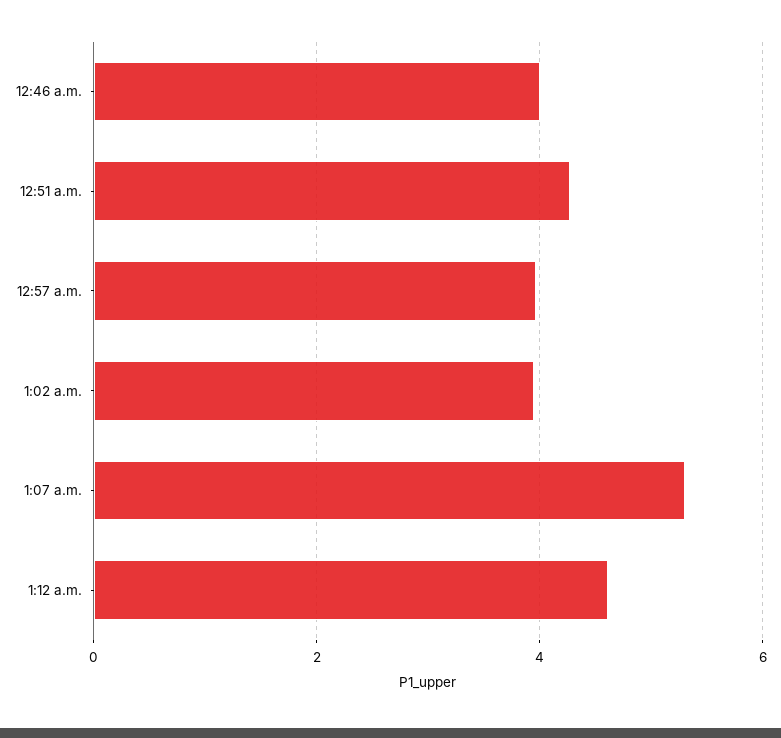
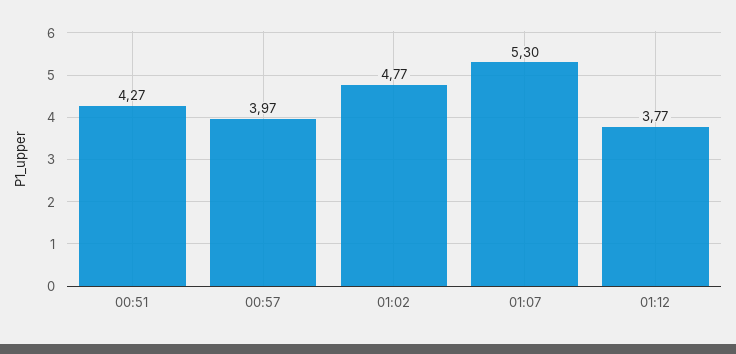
  {
-   "12:46 a.m.": 4,
    "12:51 a.m.": 4.27,
    "12:57 a.m.": 3.97,
-   "1:02 a.m.": 4,
+   "1:02 a.m.": 4.77,
    "1:07 a.m.": 5.3,
-   "1:12 a.m.": 4.6
+   "1:12 a.m.": 3.77
  }

